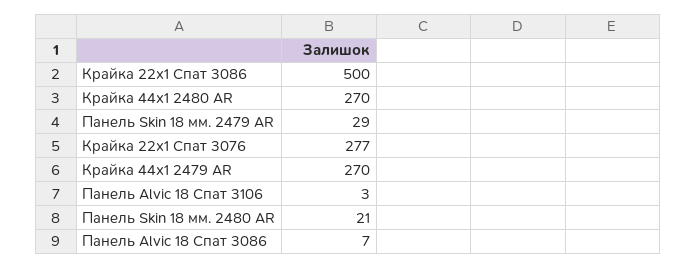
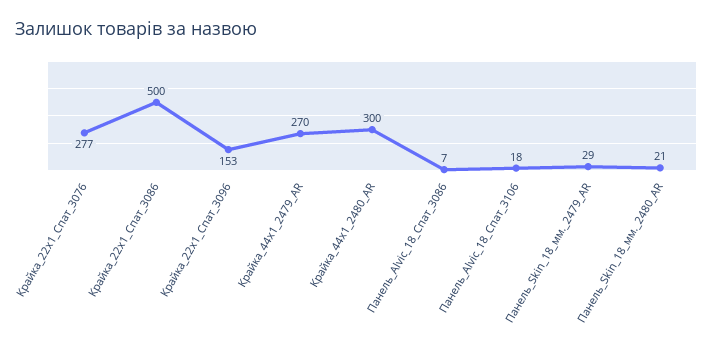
  {
    "Крайка 22x1 Спат 3086": 500,
-   "Крайка 44x1 2480 AR": 270,
+   "Крайка 44x1 2480 AR": 300,
    "Панель Skin 18 мм. 2479 AR": 29,
    "Крайка 22x1 Спат 3076": 277,
    "Крайка 44x1 2479 AR": 270,
-   "Панель Alvic 18 Спат 3106": 3,
+   "Панель Alvic 18 Спат 3106": 18,
    "Панель Skin 18 мм. 2480 AR": 21,
-   "Панель Alvic 18 Спат 3086": 7
+   "Панель Alvic 18 Спат 3086": 7,
+   "Крайка_22x1_Спат_3096": 153
  }

